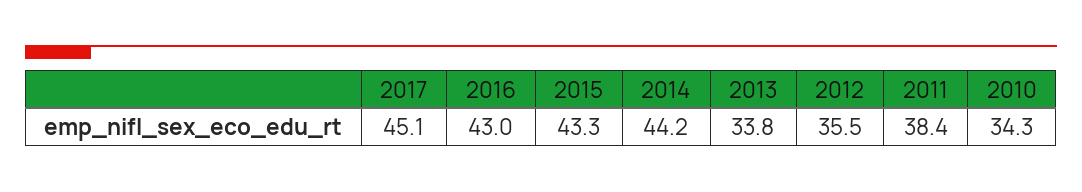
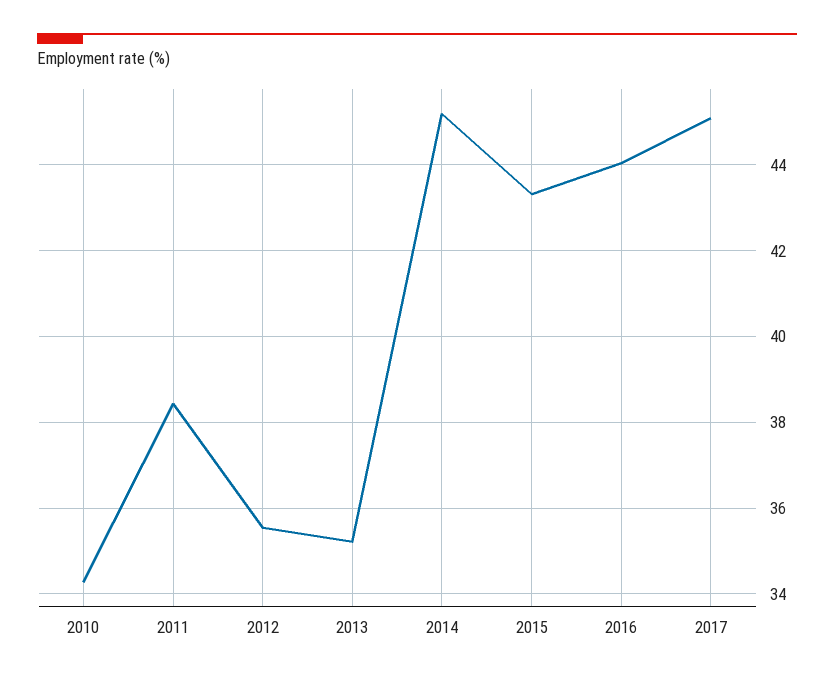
  {
    "2017": 45.1,
-   "2016": 43,
+   "2016": 44,
    "2015": 43.3,
-   "2014": 44.2,
+   "2014": 45.2,
-   "2013": 33.8,
+   "2013": 35.2,
    "2012": 35.5,
    "2011": 38.4,
    "2010": 34.3
  }

